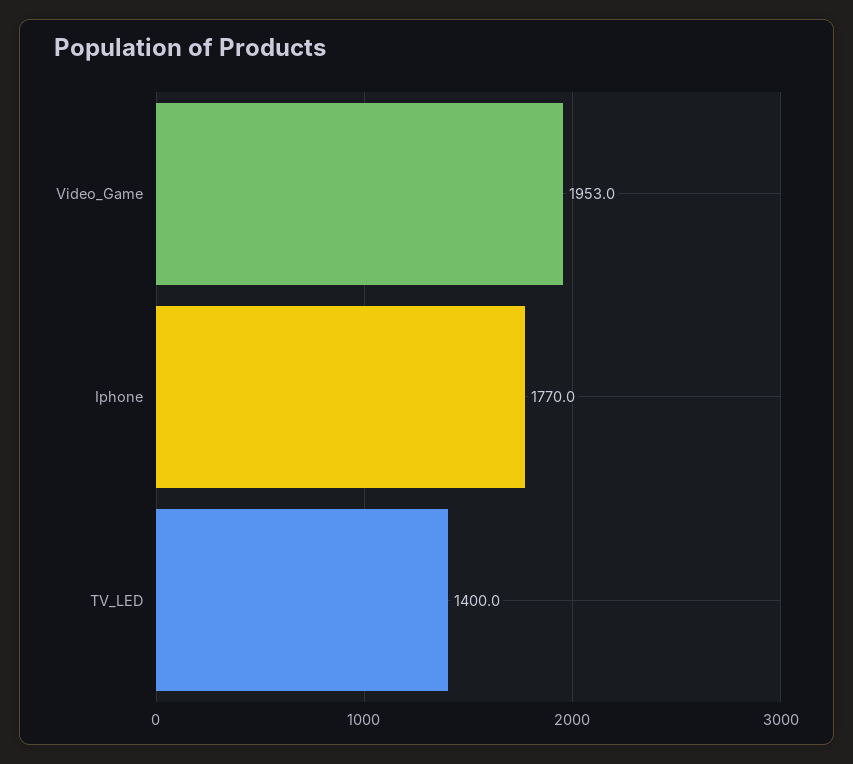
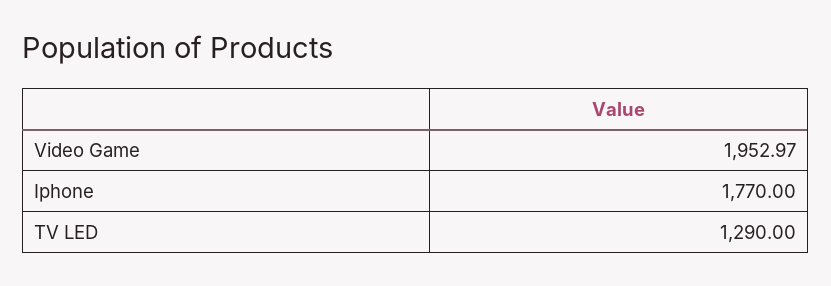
  {
    "Video_Game": 1952.97,
    "Iphone": 1770,
-   "TV_LED": 1400
+   "TV_LED": 1290
  }

